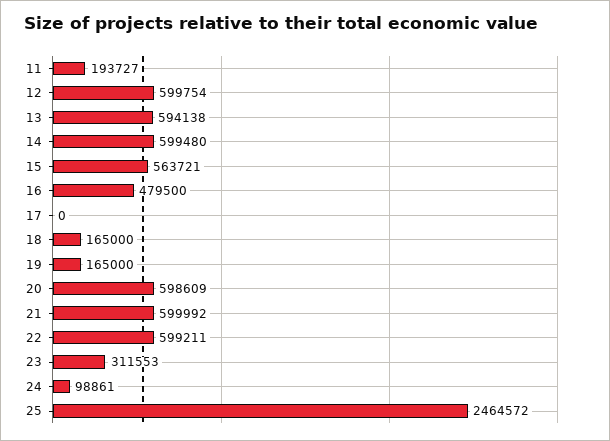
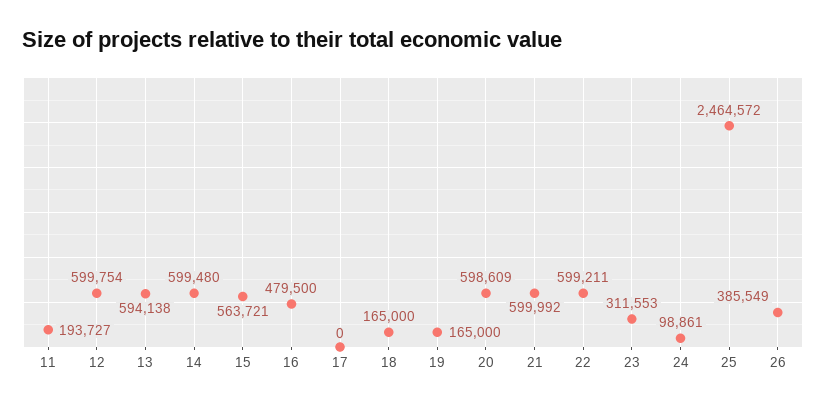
  {
    "11": 193727,
    "12": 599754,
    "13": 594138,
    "14": 599480,
    "15": 563721,
    "16": 479500,
    "17": 0,
    "18": 165000,
    "19": 165000,
    "20": 598609,
    "21": 599992,
    "22": 599211,
    "23": 311553,
    "24": 98861,
-   "25": 2464572
+   "25": 2464572,
+   "26": 385549
  }

